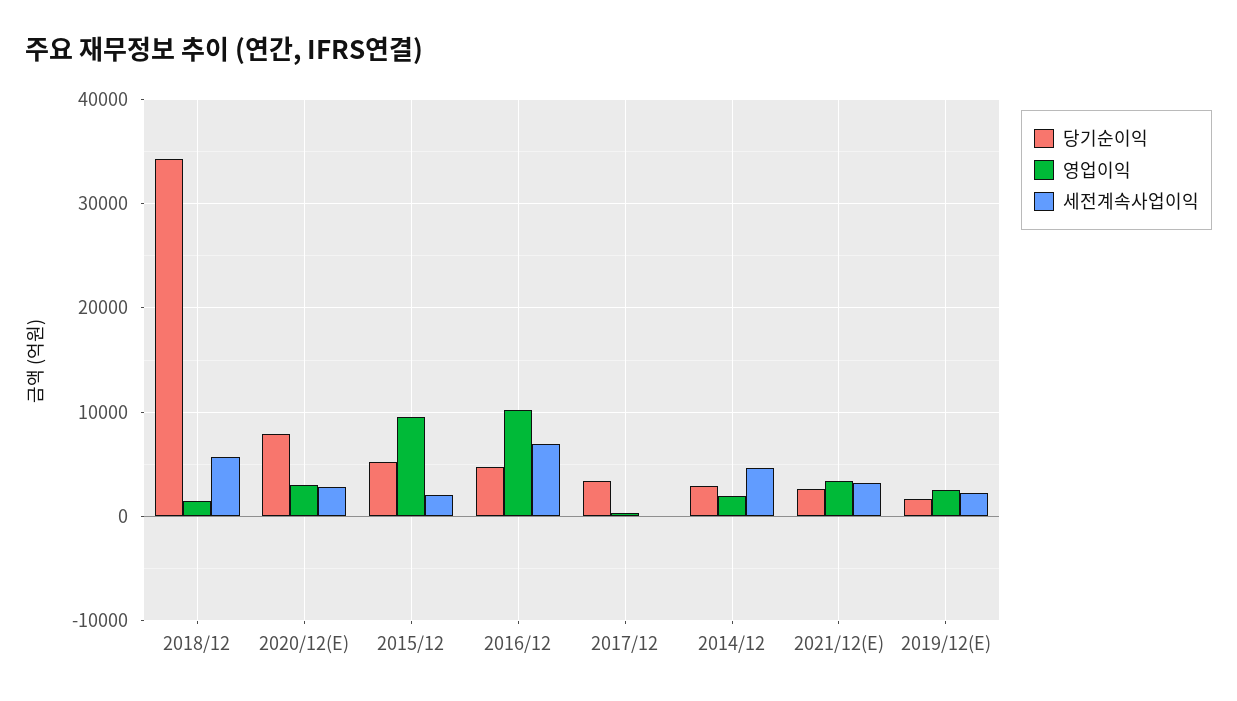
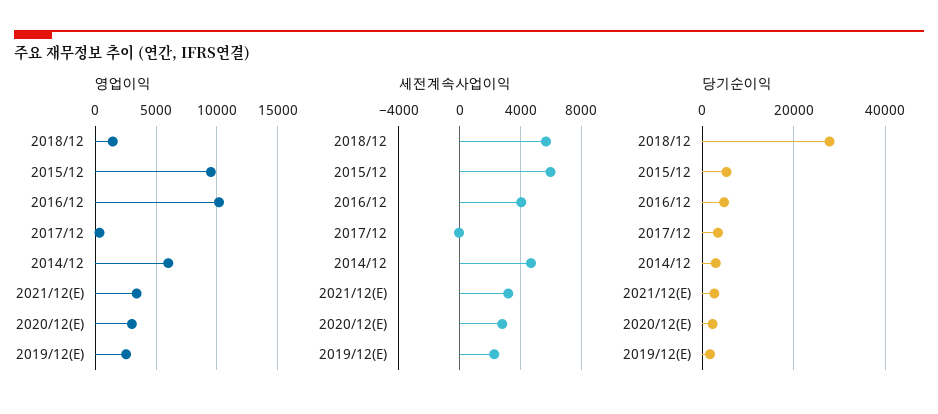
  {
    "당기순이익": {
-     "2018/12": 34000,
+     "2018/12": 28000,
-     "2020/12(E)": 8000,
+     "2020/12(E)": 2000,
      "2015/12": 5000,
      "2016/12": 5000,
      "2017/12": 3000,
      "2014/12": 3000,
      "2021/12(E)": 3000,
      "2019/12(E)": 2000
    },
    "영업이익": {
      "2018/12": 1500,
      "2020/12(E)": 3000,
      "2015/12": 9500,
      "2016/12": 10000,
      "2017/12": 500,
-     "2014/12": 2000,
+     "2014/12": 6000,
      "2021/12(E)": 3500,
      "2019/12(E)": 2500
    },
    "세전계속사업이익": {
      "2018/12": 5500,
      "2020/12(E)": 3000,
-     "2015/12": 2000,
+     "2015/12": 6000,
-     "2016/12": 7000,
+     "2016/12": 4000,
      "2017/12": 0,
      "2014/12": 4500,
      "2021/12(E)": 3000,
      "2019/12(E)": 2500
    }
  }

